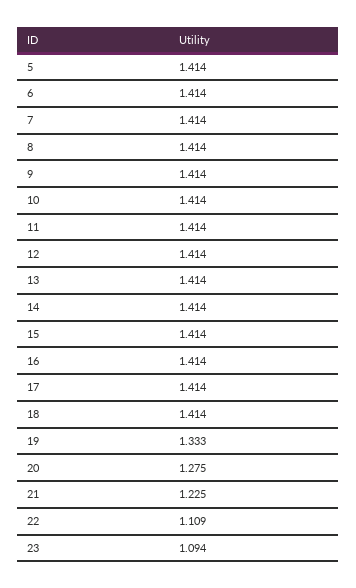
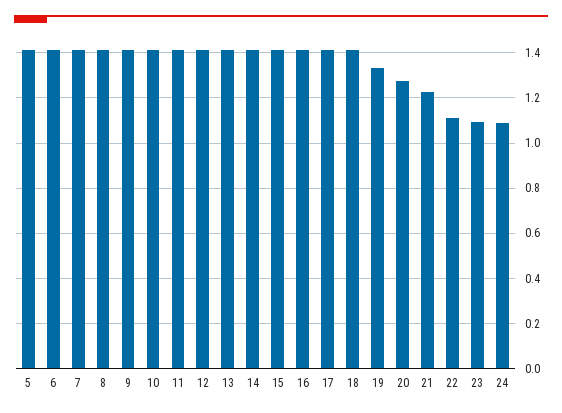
  {
    "5": 1.414,
    "6": 1.414,
    "7": 1.414,
    "8": 1.414,
    "9": 1.414,
    "10": 1.414,
    "11": 1.414,
    "12": 1.414,
    "13": 1.414,
    "14": 1.414,
    "15": 1.414,
    "16": 1.414,
    "17": 1.414,
    "18": 1.414,
    "19": 1.333,
    "20": 1.275,
    "21": 1.225,
    "22": 1.109,
-   "23": 1.094
+   "23": 1.094,
+   "24": 1.1
  }

